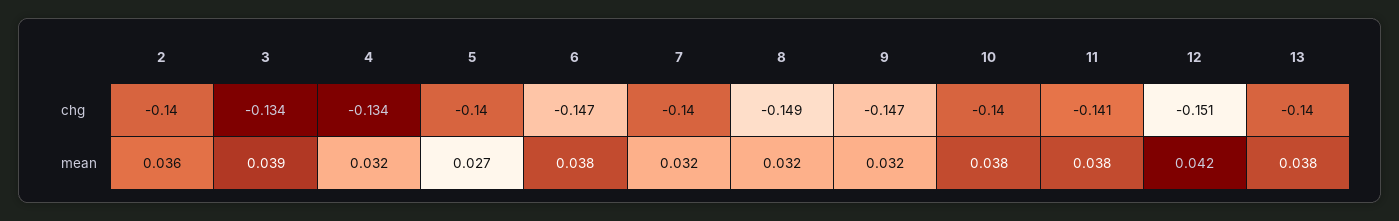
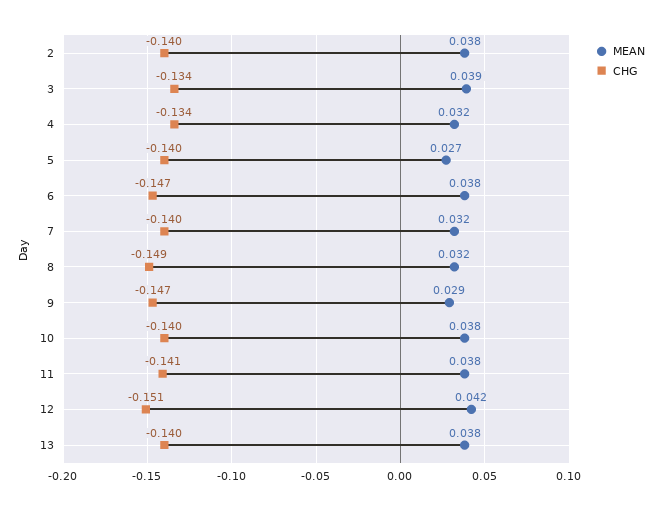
  {
    "chg": {
      "2": -0.14,
      "3": -0.134,
      "4": -0.134,
      "5": -0.14,
      "6": -0.147,
      "7": -0.14,
      "8": -0.149,
      "9": -0.147,
      "10": -0.14,
      "11": -0.141,
      "12": -0.151,
      "13": -0.14
    },
    "mean": {
-     "2": 0.036,
+     "2": 0.038,
      "3": 0.039,
      "4": 0.032,
      "5": 0.027,
      "6": 0.038,
      "7": 0.032,
      "8": 0.032,
-     "9": 0.032,
+     "9": 0.029,
      "10": 0.038,
      "11": 0.038,
      "12": 0.042,
      "13": 0.038
    }
  }

